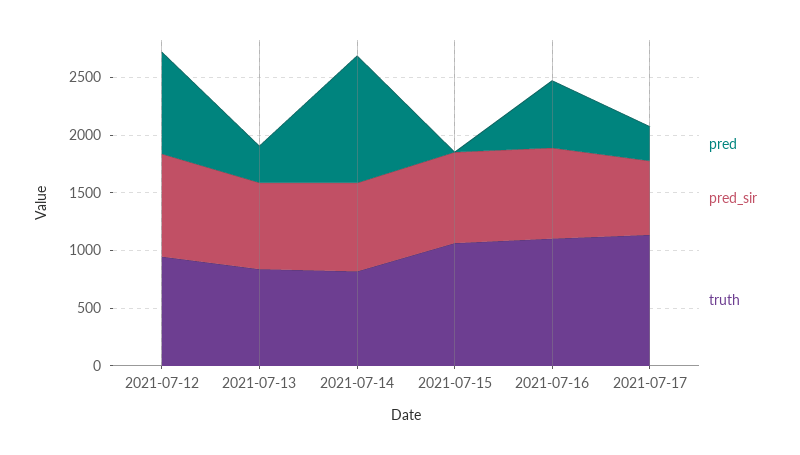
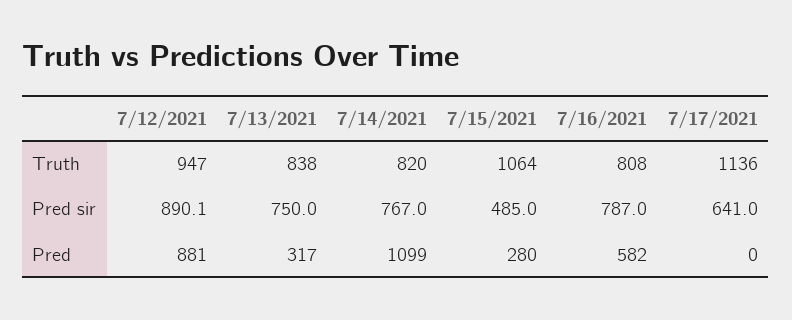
  {
    "pred": {
      "2021-07-12": 881,
      "2021-07-13": 317,
      "2021-07-14": 1099,
-     "2021-07-15": 0,
+     "2021-07-15": 280,
      "2021-07-16": 582,
-     "2021-07-17": 300
+     "2021-07-17": 0
    },
    "pred_sir": {
      "2021-07-12": 890.1,
      "2021-07-13": 750,
      "2021-07-14": 767,
-     "2021-07-15": 800,
+     "2021-07-15": 485,
      "2021-07-16": 787,
      "2021-07-17": 641
    },
    "truth": {
      "2021-07-12": 947,
      "2021-07-13": 838,
      "2021-07-14": 820,
      "2021-07-15": 1064,
-     "2021-07-16": 1100,
+     "2021-07-16": 808,
      "2021-07-17": 1136
    }
  }

